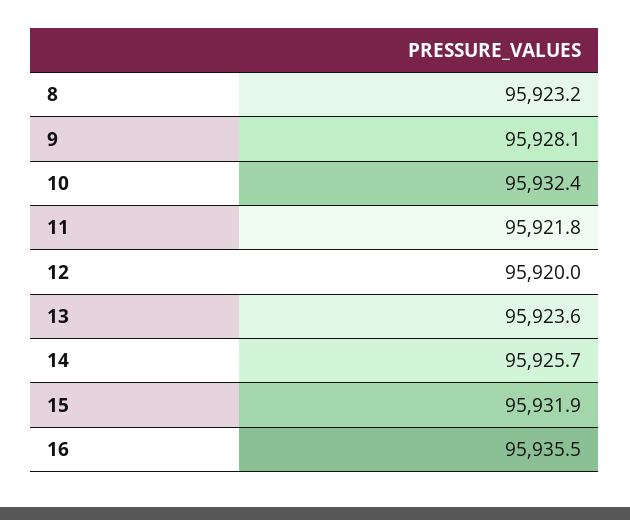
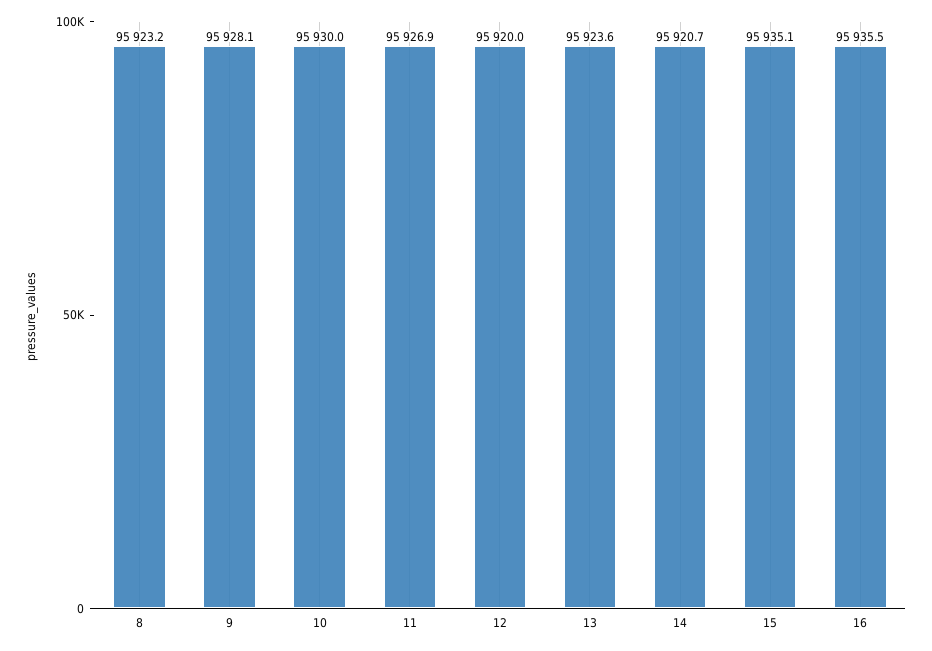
  {
    "8": 95923.2,
    "9": 95928.1,
-   "10": 95932.4,
+   "10": 95930,
-   "11": 95921.8,
+   "11": 95926.9,
    "12": 95920,
    "13": 95923.6,
-   "14": 95925.7,
+   "14": 95920.7,
-   "15": 95931.9,
+   "15": 95935.1,
    "16": 95935.5
  }

